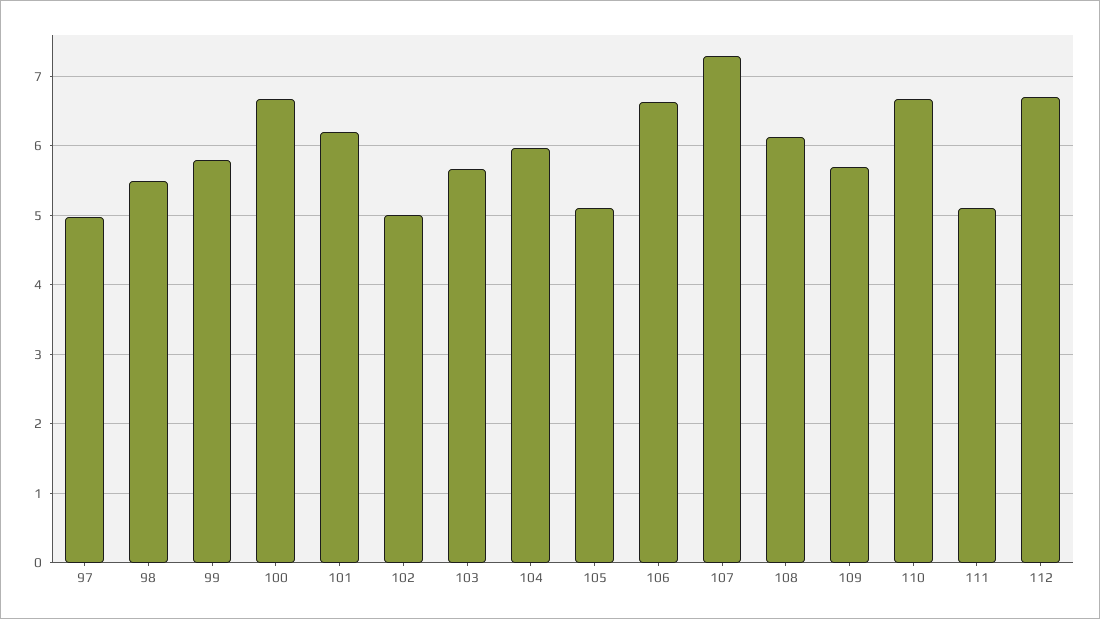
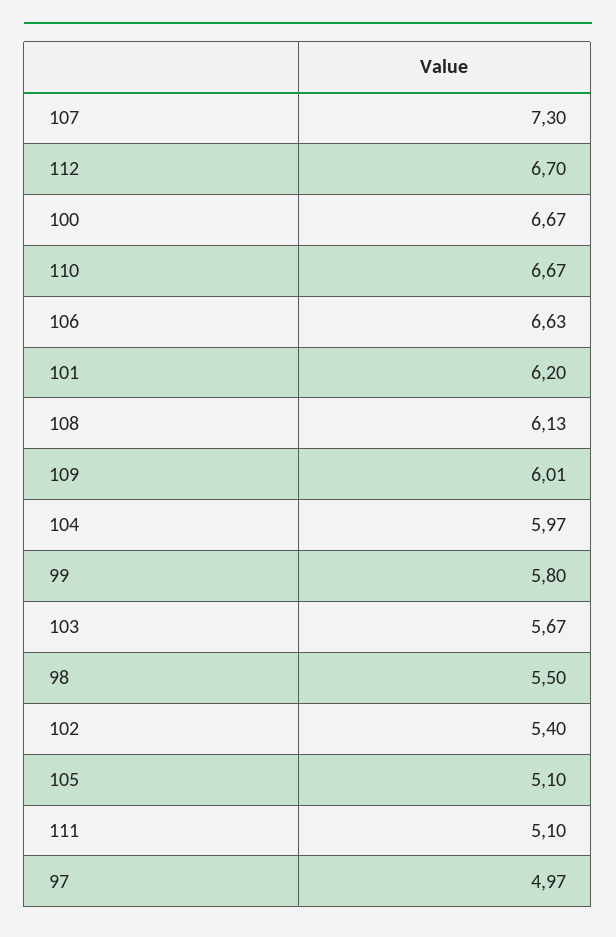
  {
    "97": 4.97,
    "98": 5.5,
    "99": 5.8,
    "100": 6.67,
    "101": 6.2,
-   "102": 5,
+   "102": 5.4,
    "103": 5.67,
    "104": 5.97,
    "105": 5.1,
    "106": 6.63,
    "107": 7.3,
    "108": 6.13,
-   "109": 5.7,
+   "109": 6.01,
    "110": 6.67,
    "111": 5.1,
    "112": 6.7
  }

